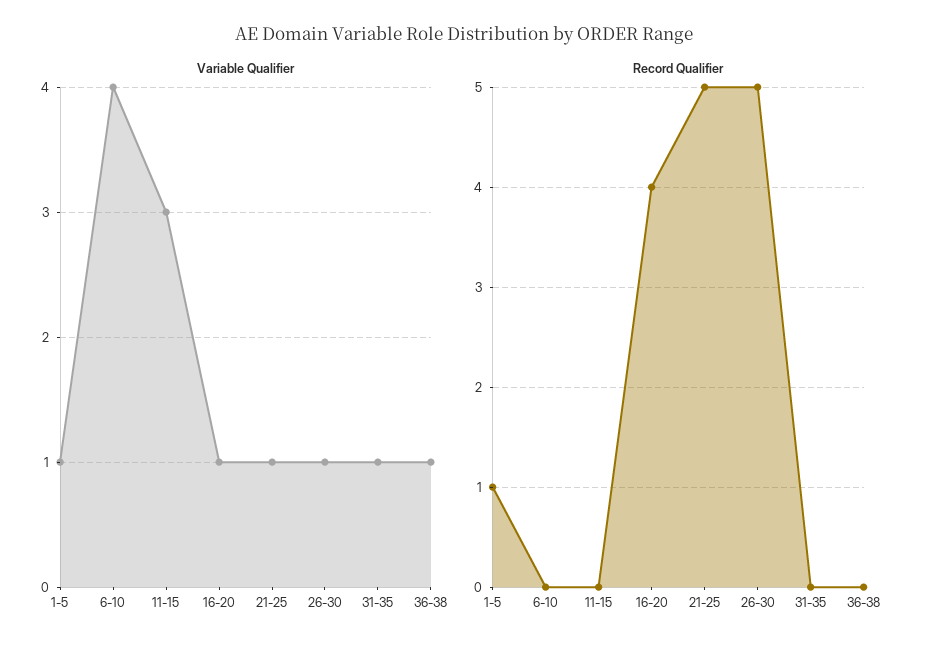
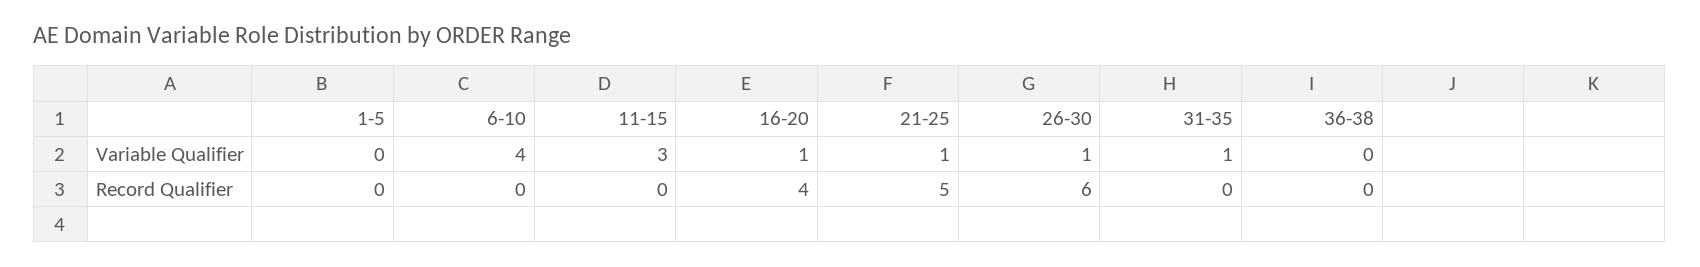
  {
    "Variable Qualifier": {
-     "1-5": 1,
+     "1-5": 0,
      "6-10": 4,
      "11-15": 3,
      "16-20": 1,
      "21-25": 1,
      "26-30": 1,
      "31-35": 1,
-     "36-38": 1
+     "36-38": 0
    },
    "Record Qualifier": {
-     "1-5": 1,
+     "1-5": 0,
      "6-10": 0,
      "11-15": 0,
      "16-20": 4,
      "21-25": 5,
-     "26-30": 5,
+     "26-30": 6,
      "31-35": 0,
      "36-38": 0
    }
  }

